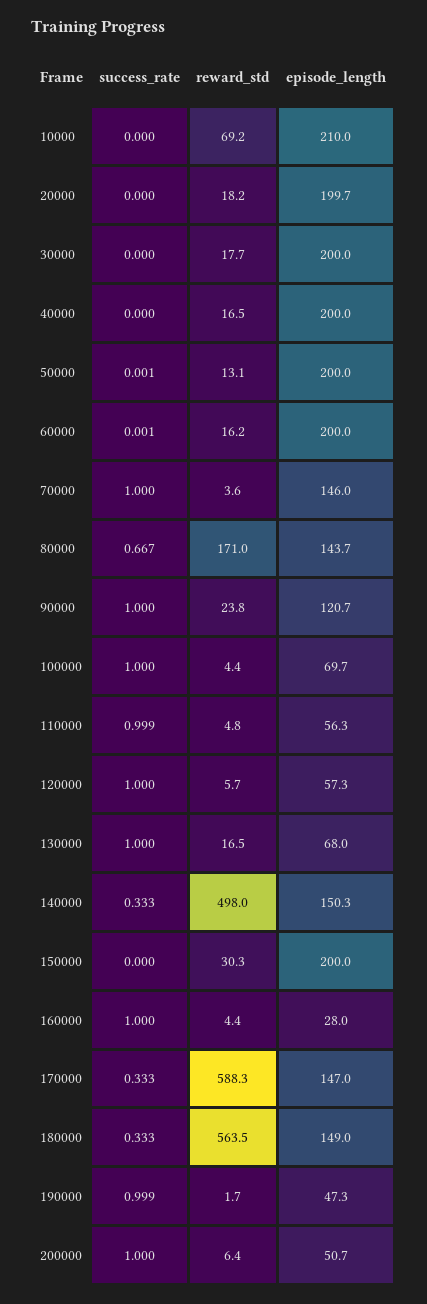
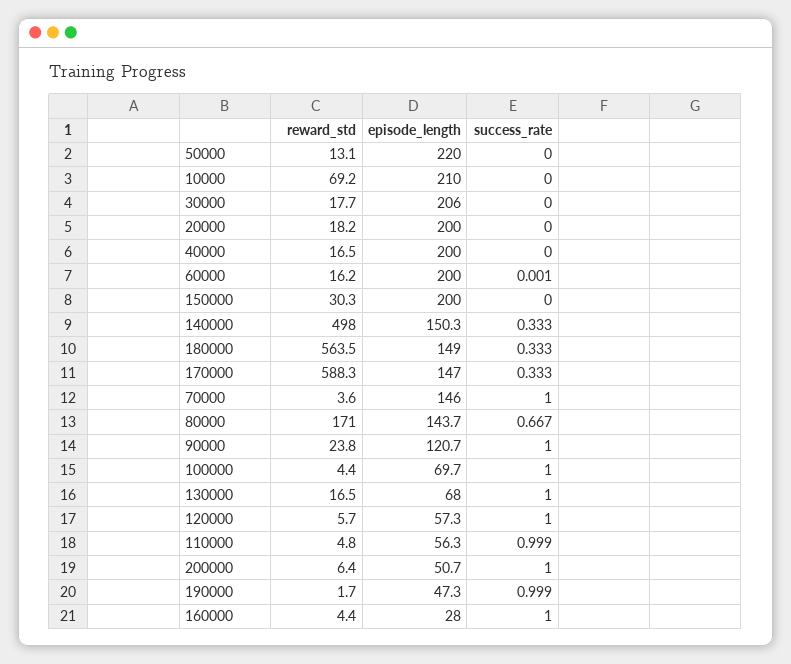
  {
    "success_rate": {
      "10000": 0,
      "20000": 0,
      "30000": 0,
      "40000": 0,
-     "50000": 0.001,
+     "50000": 0,
      "60000": 0.001,
      "70000": 1,
      "80000": 0.667,
      "90000": 1,
      "100000": 1,
      "110000": 0.999,
      "120000": 1,
      "130000": 1,
      "140000": 0.333,
      "150000": 0,
      "160000": 1,
      "170000": 0.333,
      "180000": 0.333,
      "190000": 0.999,
      "200000": 1
    },
    "reward_std": {
      "10000": 69.2,
      "20000": 18.2,
      "30000": 17.7,
      "40000": 16.5,
      "50000": 13.1,
      "60000": 16.2,
      "70000": 3.6,
      "80000": 171,
      "90000": 23.8,
      "100000": 4.4,
      "110000": 4.8,
      "120000": 5.7,
      "130000": 16.5,
      "140000": 498,
      "150000": 30.3,
      "160000": 4.4,
      "170000": 588.3,
      "180000": 563.5,
      "190000": 1.7,
      "200000": 6.4
    },
    "episode_length": {
      "10000": 210,
-     "20000": 199.7,
+     "20000": 200,
-     "30000": 200,
+     "30000": 206,
      "40000": 200,
-     "50000": 200,
+     "50000": 220,
      "60000": 200,
      "70000": 146,
      "80000": 143.7,
      "90000": 120.7,
      "100000": 69.7,
      "110000": 56.3,
      "120000": 57.3,
      "130000": 68,
      "140000": 150.3,
      "150000": 200,
      "160000": 28,
      "170000": 147,
      "180000": 149,
      "190000": 47.3,
      "200000": 50.7
    }
  }

